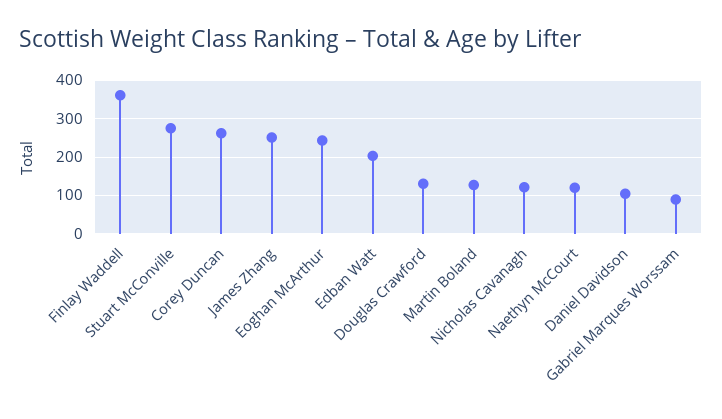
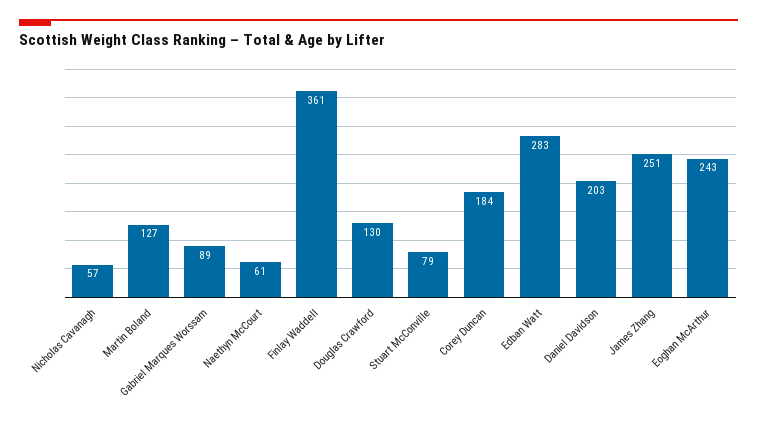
  {
    "Finlay Waddell": 361,
-   "Stuart McConville": 280,
+   "Stuart McConville": 79,
-   "Corey Duncan": 260,
+   "Corey Duncan": 184,
    "James Zhang": 251,
    "Eoghan McArthur": 243,
-   "Edban Watt": 200,
+   "Edban Watt": 283,
    "Douglas Crawford": 130,
    "Martin Boland": 127,
-   "Nicholas Cavanagh": 120,
+   "Nicholas Cavanagh": 57,
-   "Naethyn McCourt": 120,
+   "Naethyn McCourt": 61,
-   "Daniel Davidson": 100,
+   "Daniel Davidson": 203,
    "Gabriel Marques Worssam": 89
  }

